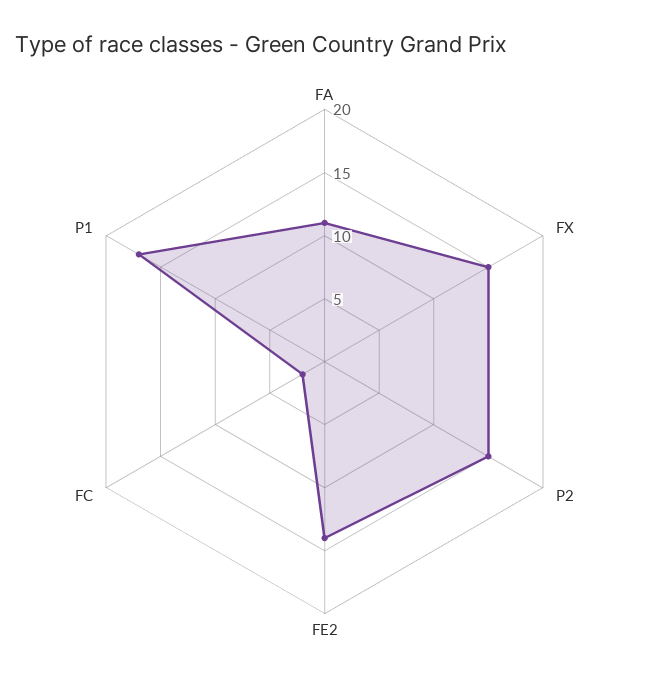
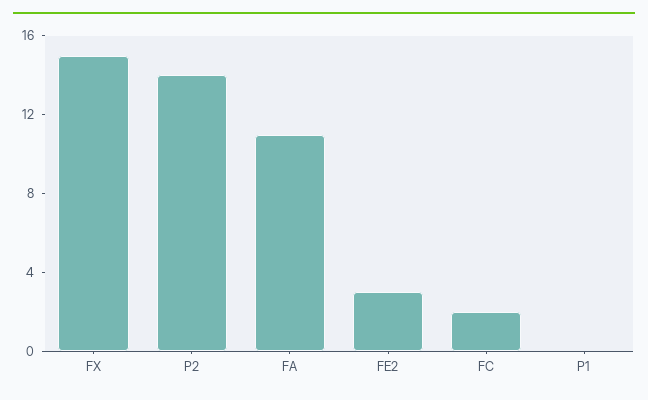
  {
    "FA": 11,
    "FX": 15,
-   "P2": 15,
+   "P2": 14,
-   "FE2": 14,
+   "FE2": 3,
    "FC": 2,
-   "P1": 17
+   "P1": 0
  }

